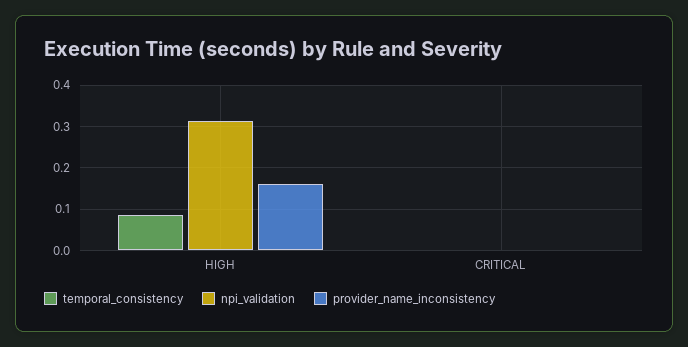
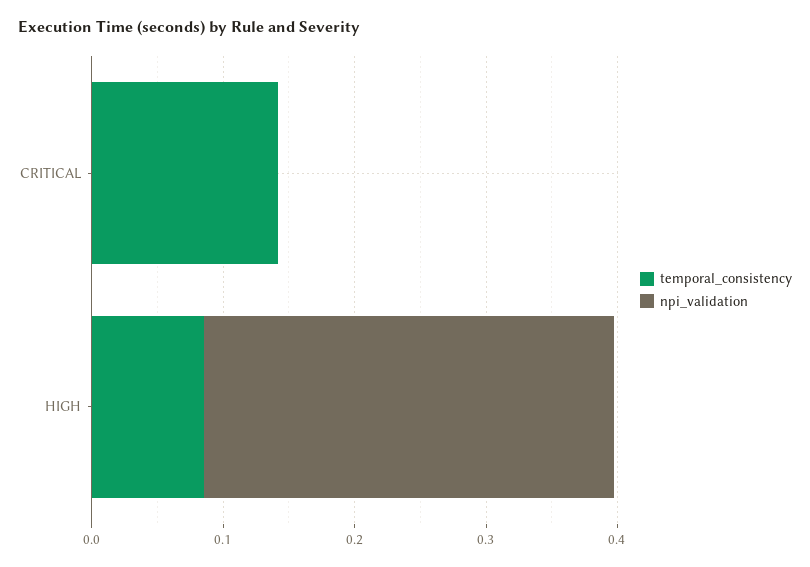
  {
    "temporal_consistency": {
      "HIGH": 0.08,
-     "CRITICAL": 0
+     "CRITICAL": 0.14
    },
    "npi_validation": {
      "HIGH": 0.32,
      "CRITICAL": 0
-   },
+   }
-   "provider_name_inconsistency": {
-     "HIGH": 0.16,
-     "CRITICAL": 0
-   }
  }

